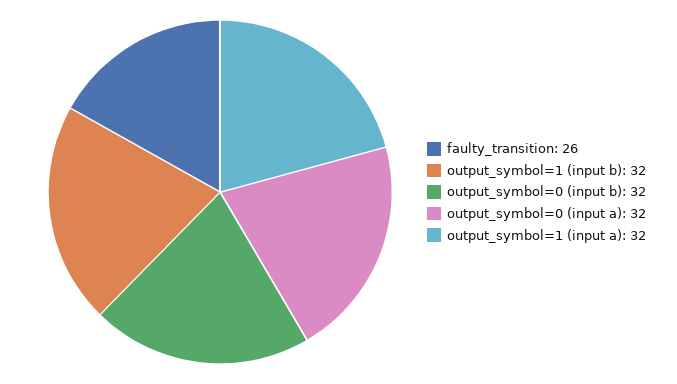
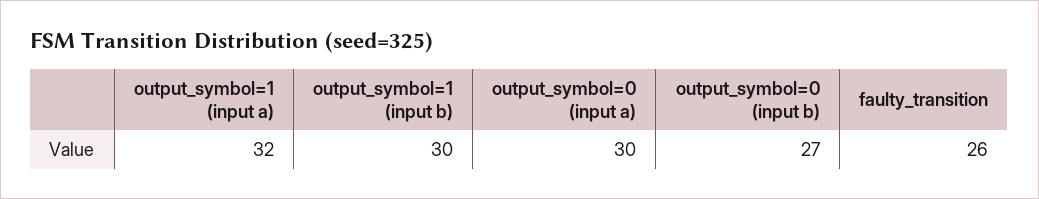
  {
    "faulty_transition": 26,
-   "output_symbol=1 (input b)": 32,
+   "output_symbol=1 (input b)": 30,
-   "output_symbol=0 (input b)": 32,
+   "output_symbol=0 (input b)": 27,
-   "output_symbol=0 (input a)": 32,
+   "output_symbol=0 (input a)": 30,
    "output_symbol=1 (input a)": 32
  }

